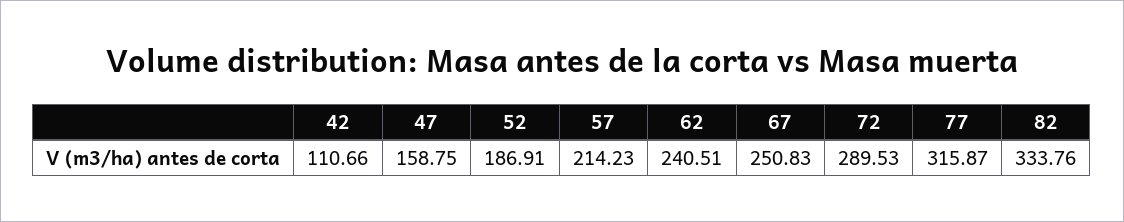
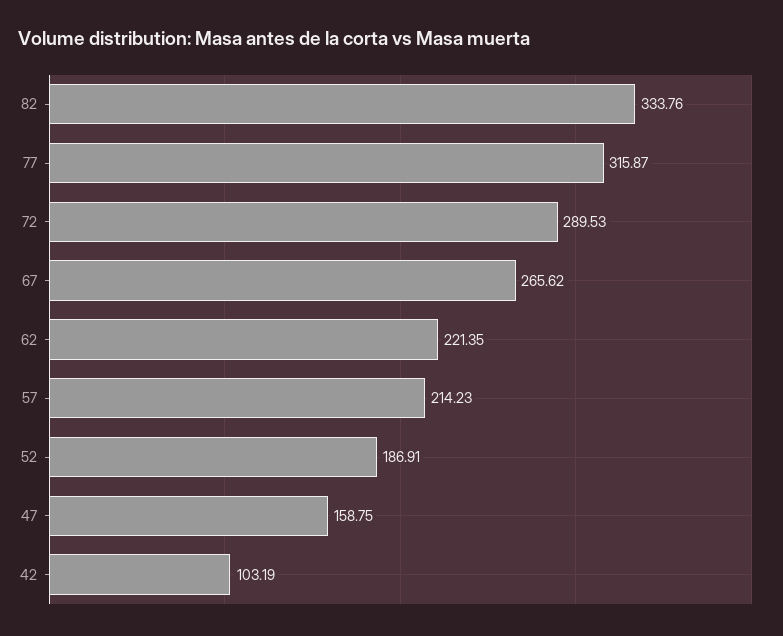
  {
-   "42": 110.66,
+   "42": 103.19,
    "47": 158.75,
    "52": 186.91,
    "57": 214.23,
-   "62": 240.51,
+   "62": 221.35,
-   "67": 250.83,
+   "67": 265.62,
    "72": 289.53,
    "77": 315.87,
    "82": 333.76
  }

